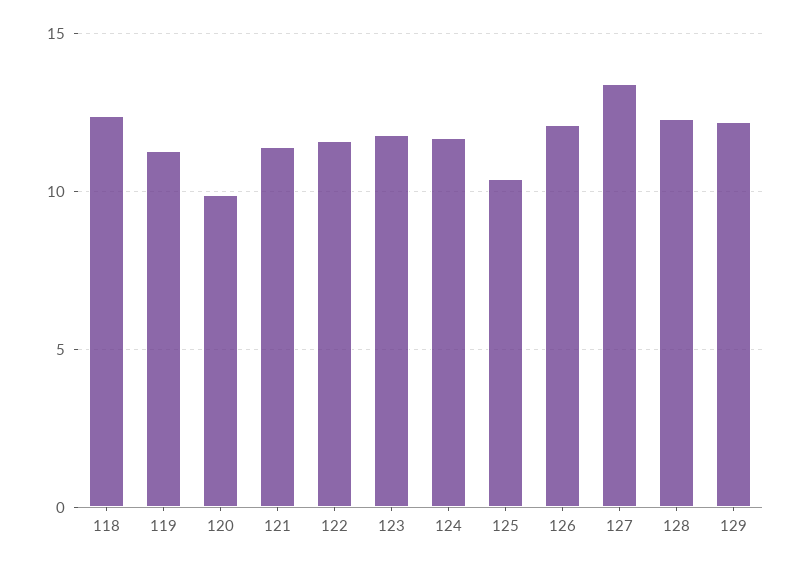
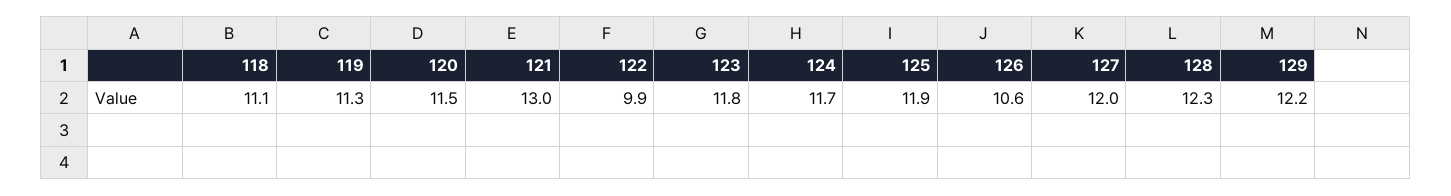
  {
-   "118": 12.5,
+   "118": 11.1,
    "119": 11.3,
-   "120": 10,
+   "120": 11.5,
-   "121": 11.5,
+   "121": 13,
-   "122": 11.5,
+   "122": 9.9,
    "123": 11.8,
    "124": 11.7,
-   "125": 10.5,
+   "125": 11.9,
-   "126": 12,
+   "126": 10.6,
-   "127": 13.5,
+   "127": 12,
    "128": 12.3,
    "129": 12.2
  }

